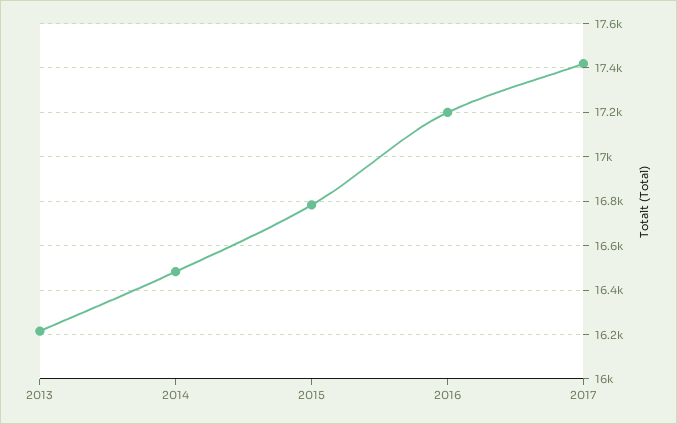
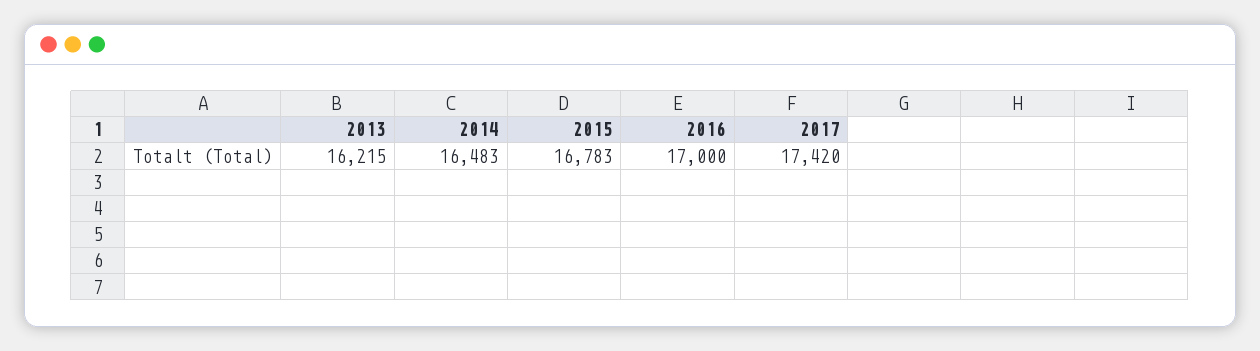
  {
    "2013": 16215,
    "2014": 16483,
    "2015": 16783,
-   "2016": 17200,
+   "2016": 17000,
    "2017": 17420
  }

